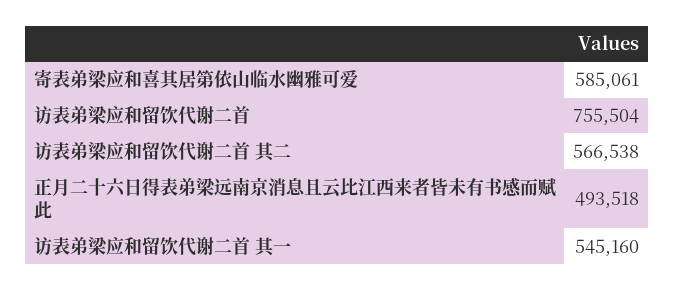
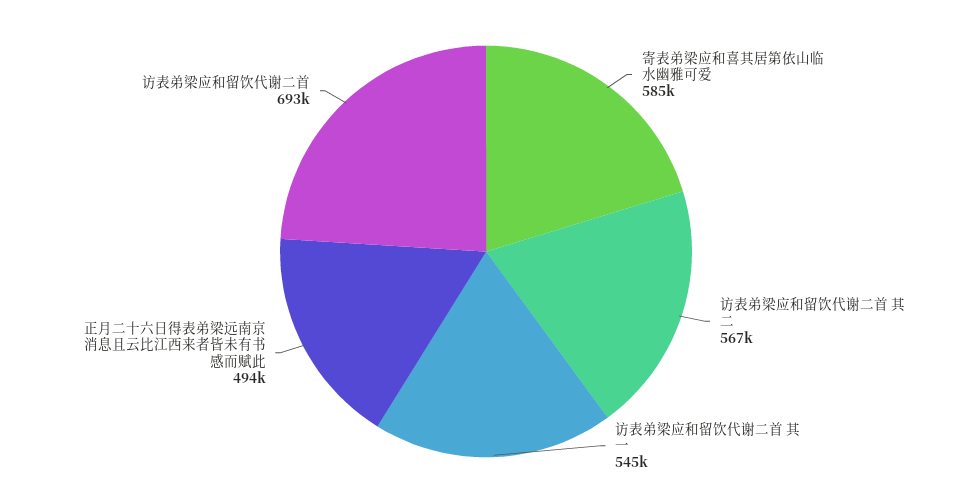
  {
    "寄表弟梁应和喜其居第依山临水幽雅可爱": 585061,
-   "访表弟梁应和留饮代谢二首": 755504,
+   "访表弟梁应和留饮代谢二首": 693000,
    "访表弟梁应和留饮代谢二首 其二": 566538,
    "正月二十六日得表弟梁远南京消息且云比江西来者皆未有书感而赋此": 493518,
    "访表弟梁应和留饮代谢二首 其一": 545160
  }

